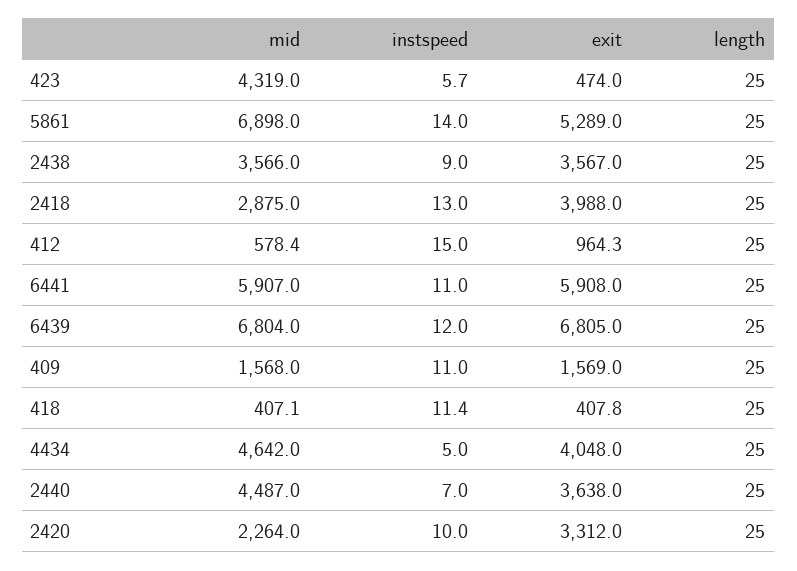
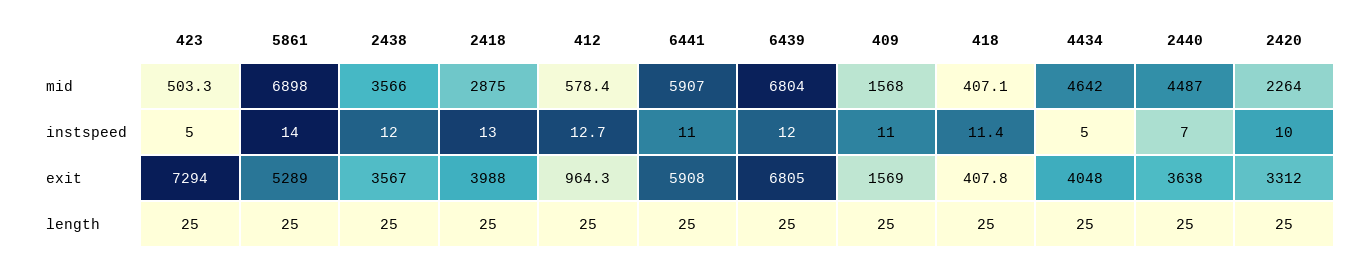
  {
    "mid": {
-     "423": 4319,
+     "423": 503.3,
      "5861": 6898,
      "2438": 3566,
      "2418": 2875,
      "412": 578.4,
      "6441": 5907,
      "6439": 6804,
      "409": 1568,
      "418": 407.1,
      "4434": 4642,
      "2440": 4487,
      "2420": 2264
    },
    "instspeed": {
-     "423": 5.7,
+     "423": 5,
      "5861": 14,
-     "2438": 9,
+     "2438": 12,
      "2418": 13,
-     "412": 15,
+     "412": 12.7,
      "6441": 11,
      "6439": 12,
      "409": 11,
      "418": 11.4,
      "4434": 5,
      "2440": 7,
      "2420": 10
    },
    "exit": {
-     "423": 474,
+     "423": 7294,
      "5861": 5289,
      "2438": 3567,
      "2418": 3988,
      "412": 964.3,
      "6441": 5908,
      "6439": 6805,
      "409": 1569,
      "418": 407.8,
      "4434": 4048,
      "2440": 3638,
      "2420": 3312
    },
    "length": {
      "423": 25,
      "5861": 25,
      "2438": 25,
      "2418": 25,
      "412": 25,
      "6441": 25,
      "6439": 25,
      "409": 25,
      "418": 25,
      "4434": 25,
      "2440": 25,
      "2420": 25
    }
  }

